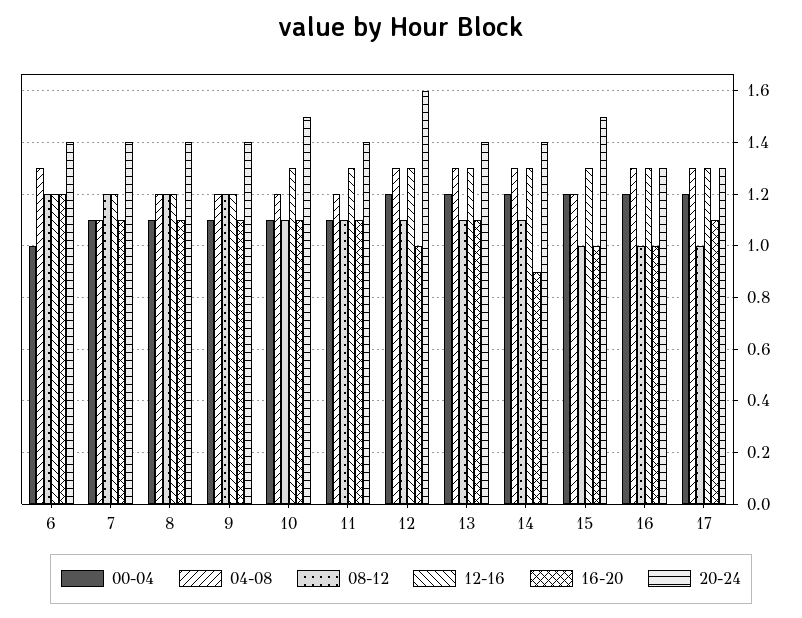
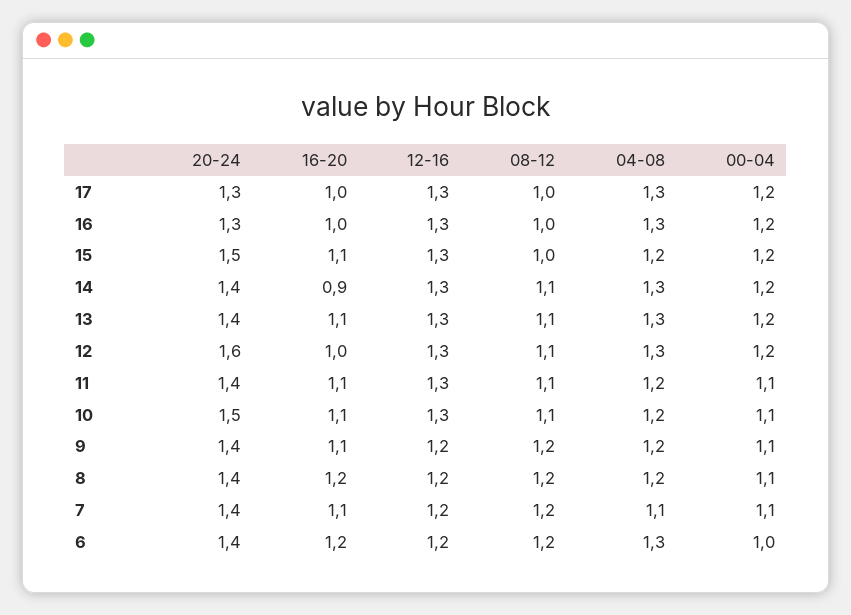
  {
    "00-04": {
      "6": 1,
      "7": 1.1,
      "8": 1.1,
      "9": 1.1,
      "10": 1.1,
      "11": 1.1,
      "12": 1.2,
      "13": 1.2,
      "14": 1.2,
      "15": 1.2,
      "16": 1.2,
      "17": 1.2
    },
    "04-08": {
      "6": 1.3,
      "7": 1.1,
      "8": 1.2,
      "9": 1.2,
      "10": 1.2,
      "11": 1.2,
      "12": 1.3,
      "13": 1.3,
      "14": 1.3,
      "15": 1.2,
      "16": 1.3,
      "17": 1.3
    },
    "08-12": {
      "6": 1.2,
      "7": 1.2,
      "8": 1.2,
      "9": 1.2,
      "10": 1.1,
      "11": 1.1,
      "12": 1.1,
      "13": 1.1,
      "14": 1.1,
      "15": 1,
      "16": 1,
      "17": 1
    },
    "12-16": {
      "6": 1.2,
      "7": 1.2,
      "8": 1.2,
      "9": 1.2,
      "10": 1.3,
      "11": 1.3,
      "12": 1.3,
      "13": 1.3,
      "14": 1.3,
      "15": 1.3,
      "16": 1.3,
      "17": 1.3
    },
    "16-20": {
      "6": 1.2,
      "7": 1.1,
-     "8": 1.1,
+     "8": 1.2,
      "9": 1.1,
      "10": 1.1,
      "11": 1.1,
      "12": 1,
      "13": 1.1,
      "14": 0.9,
-     "15": 1,
+     "15": 1.1,
      "16": 1,
-     "17": 1.1
+     "17": 1
    },
    "20-24": {
      "6": 1.4,
      "7": 1.4,
      "8": 1.4,
      "9": 1.4,
      "10": 1.5,
      "11": 1.4,
      "12": 1.6,
      "13": 1.4,
      "14": 1.4,
      "15": 1.5,
      "16": 1.3,
      "17": 1.3
    }
  }

